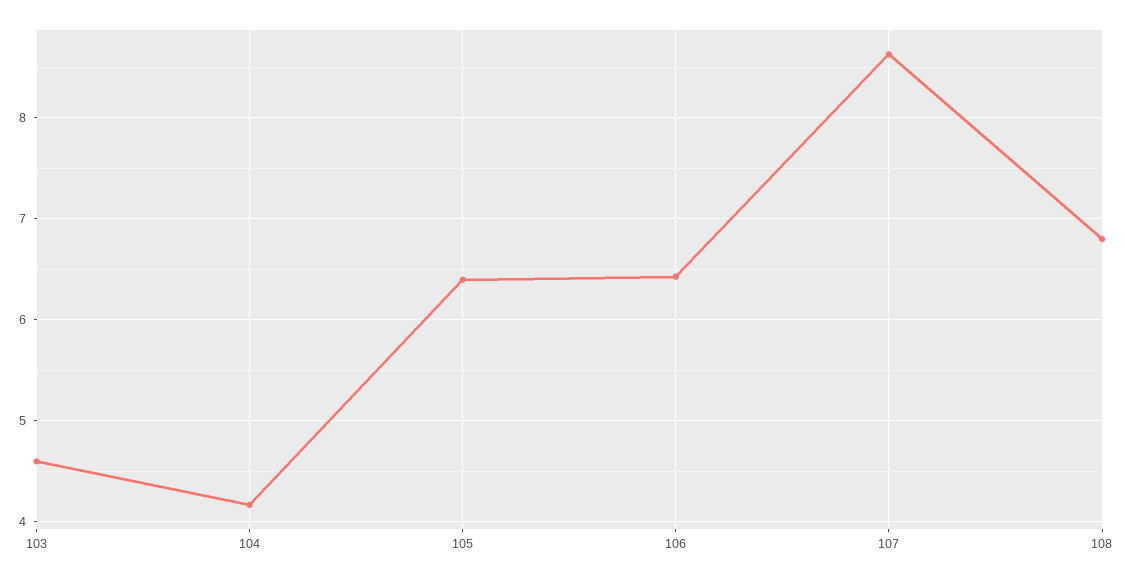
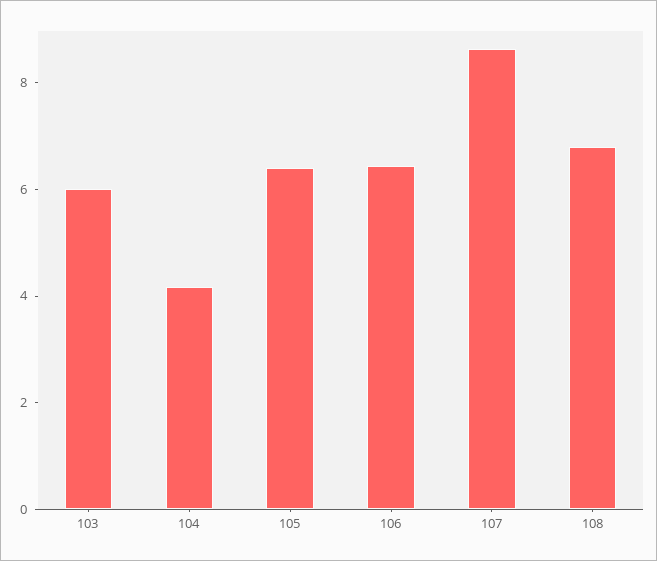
  {
-   "103": 4.6,
+   "103": 6,
    "104": 4.2,
    "105": 6.4,
    "106": 6.4,
    "107": 8.6,
    "108": 6.8
  }

